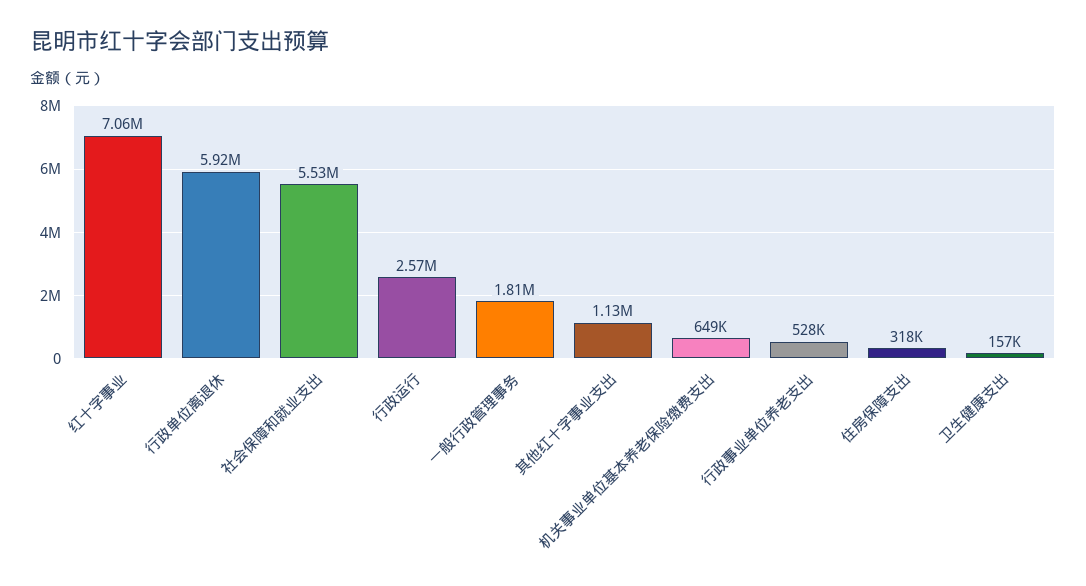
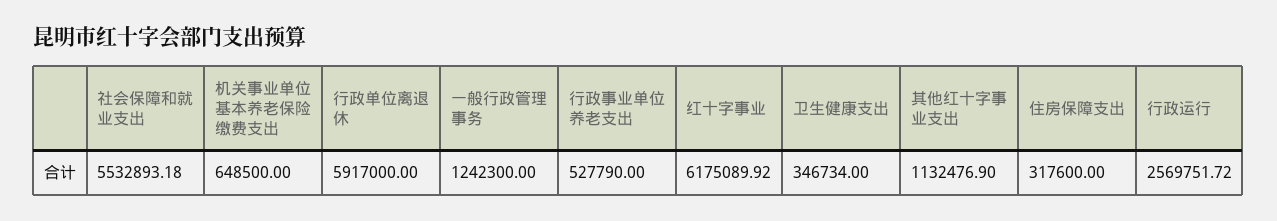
  {
-   "红十字事业": 7060000,
+   "红十字事业": 6175089.92,
    "行政单位离退休": 5917000,
    "社会保障和就业支出": 5532893.18,
    "行政运行": 2569751.72,
-   "一般行政管理事务": 1810000,
+   "一般行政管理事务": 1242300,
    "其他红十字事业支出": 1132476.9,
    "机关事业单位基本养老保险缴费支出": 648500,
    "行政事业单位养老支出": 527790,
    "住房保障支出": 317600,
-   "卫生健康支出": 157000
+   "卫生健康支出": 346734
  }

